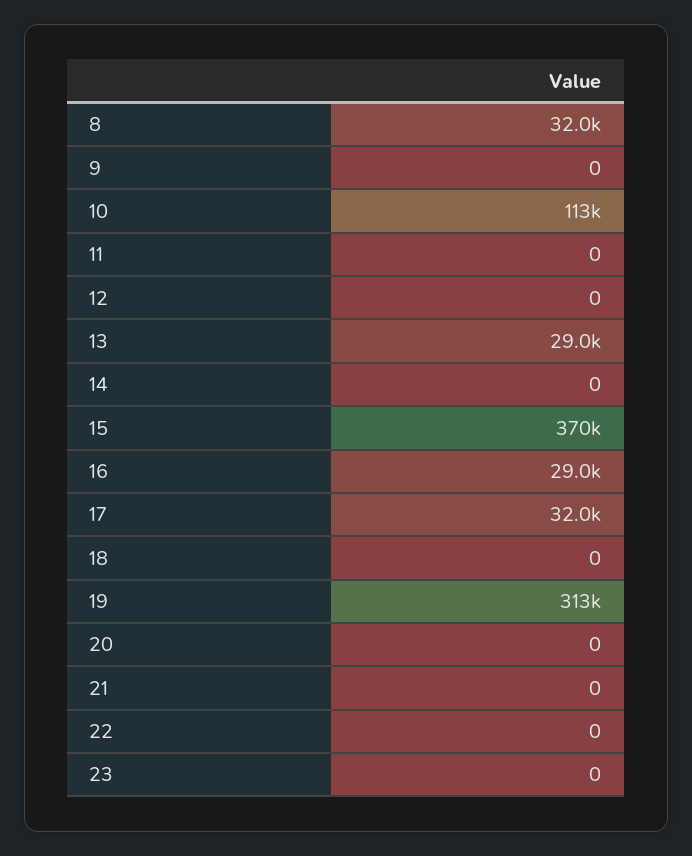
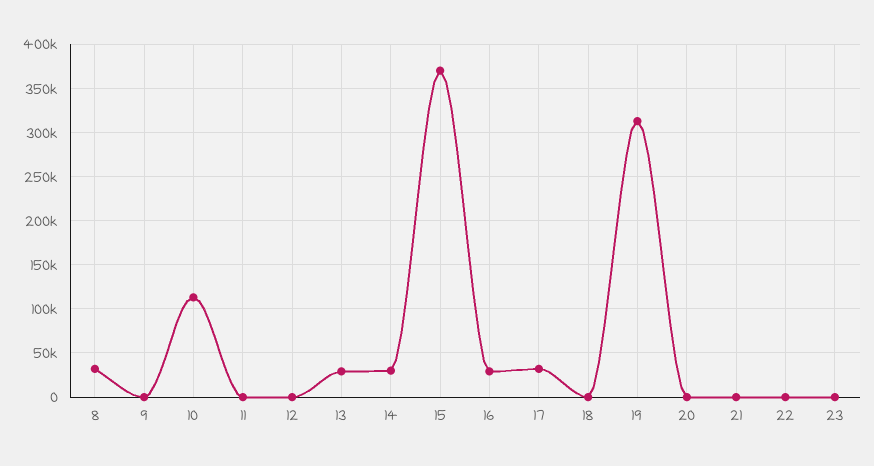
  {
    "8": 32000,
    "9": 0,
    "10": 113000,
    "11": 0,
    "12": 0,
    "13": 29000,
-   "14": 0,
+   "14": 30000,
    "15": 370000,
    "16": 29000,
    "17": 32000,
    "18": 0,
    "19": 313000,
    "20": 0,
    "21": 0,
    "22": 0,
    "23": 0
  }

